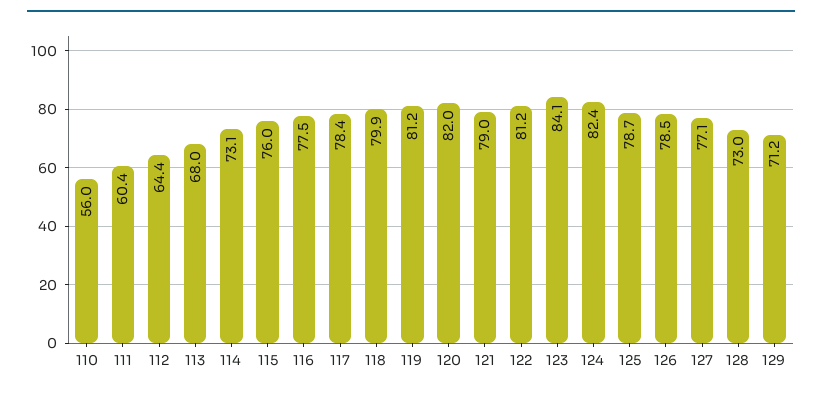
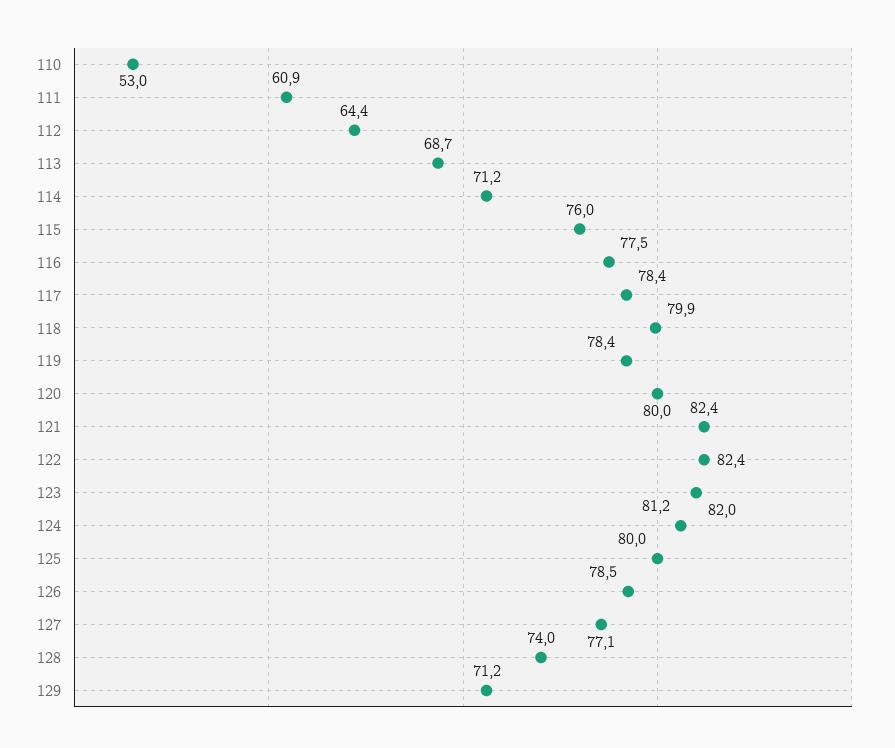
  {
-   "110": 56,
+   "110": 53,
-   "111": 60.4,
+   "111": 60.9,
    "112": 64.4,
-   "113": 68,
+   "113": 68.7,
-   "114": 73.1,
+   "114": 71.2,
    "115": 76,
    "116": 77.5,
    "117": 78.4,
    "118": 79.9,
-   "119": 81.2,
+   "119": 78.4,
-   "120": 82,
+   "120": 80,
-   "121": 79,
+   "121": 82.4,
-   "122": 81.2,
+   "122": 82.4,
-   "123": 84.1,
+   "123": 82,
-   "124": 82.4,
+   "124": 81.2,
-   "125": 78.7,
+   "125": 80,
    "126": 78.5,
    "127": 77.1,
-   "128": 73,
+   "128": 74,
    "129": 71.2
  }

